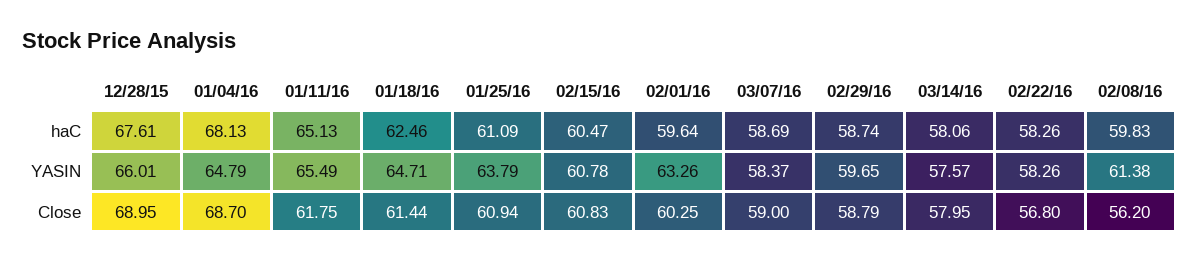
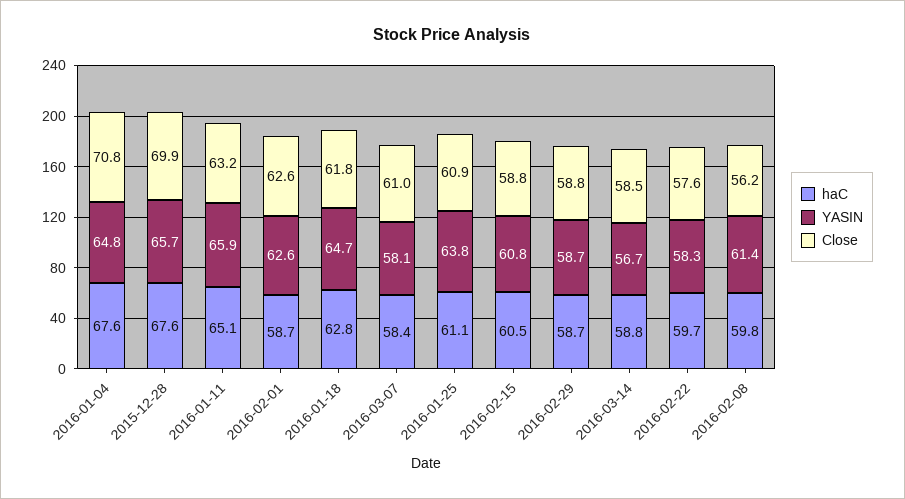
  {
    "haC": {
      "12/28/15": 67.61,
-     "01/04/16": 68.13,
+     "01/04/16": 67.6,
      "01/11/16": 65.13,
-     "01/18/16": 62.46,
+     "01/18/16": 62.8,
      "01/25/16": 61.09,
      "02/15/16": 60.47,
-     "02/01/16": 59.64,
+     "02/01/16": 58.7,
-     "03/07/16": 58.69,
+     "03/07/16": 58.4,
      "02/29/16": 58.74,
-     "03/14/16": 58.06,
+     "03/14/16": 58.8,
-     "02/22/16": 58.26,
+     "02/22/16": 59.7,
      "02/08/16": 59.83
    },
    "YASIN": {
-     "12/28/15": 66.01,
+     "12/28/15": 65.7,
      "01/04/16": 64.79,
-     "01/11/16": 65.49,
+     "01/11/16": 65.9,
      "01/18/16": 64.71,
      "01/25/16": 63.79,
      "02/15/16": 60.78,
-     "02/01/16": 63.26,
+     "02/01/16": 62.6,
-     "03/07/16": 58.37,
+     "03/07/16": 58.1,
-     "02/29/16": 59.65,
+     "02/29/16": 58.7,
-     "03/14/16": 57.57,
+     "03/14/16": 56.7,
      "02/22/16": 58.26,
      "02/08/16": 61.38
    },
    "Close": {
-     "12/28/15": 68.95,
+     "12/28/15": 69.9,
-     "01/04/16": 68.7,
+     "01/04/16": 70.8,
-     "01/11/16": 61.75,
+     "01/11/16": 63.2,
-     "01/18/16": 61.44,
+     "01/18/16": 61.8,
      "01/25/16": 60.94,
-     "02/15/16": 60.83,
+     "02/15/16": 58.8,
-     "02/01/16": 60.25,
+     "02/01/16": 62.6,
-     "03/07/16": 59,
+     "03/07/16": 61,
      "02/29/16": 58.79,
-     "03/14/16": 57.95,
+     "03/14/16": 58.5,
-     "02/22/16": 56.8,
+     "02/22/16": 57.6,
      "02/08/16": 56.2
    }
  }

